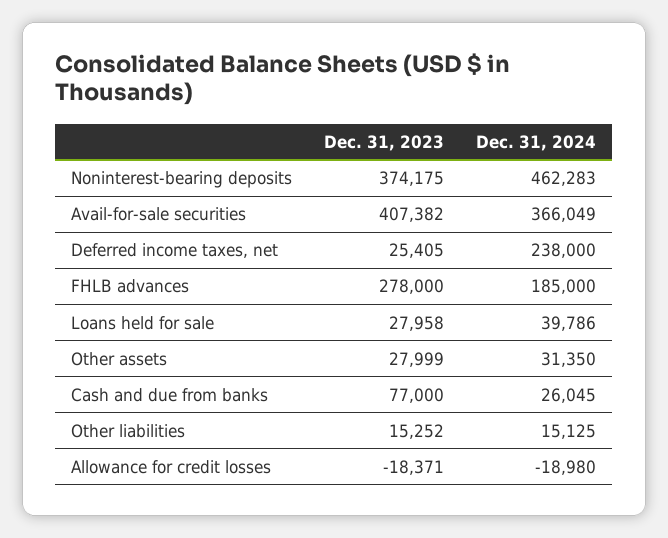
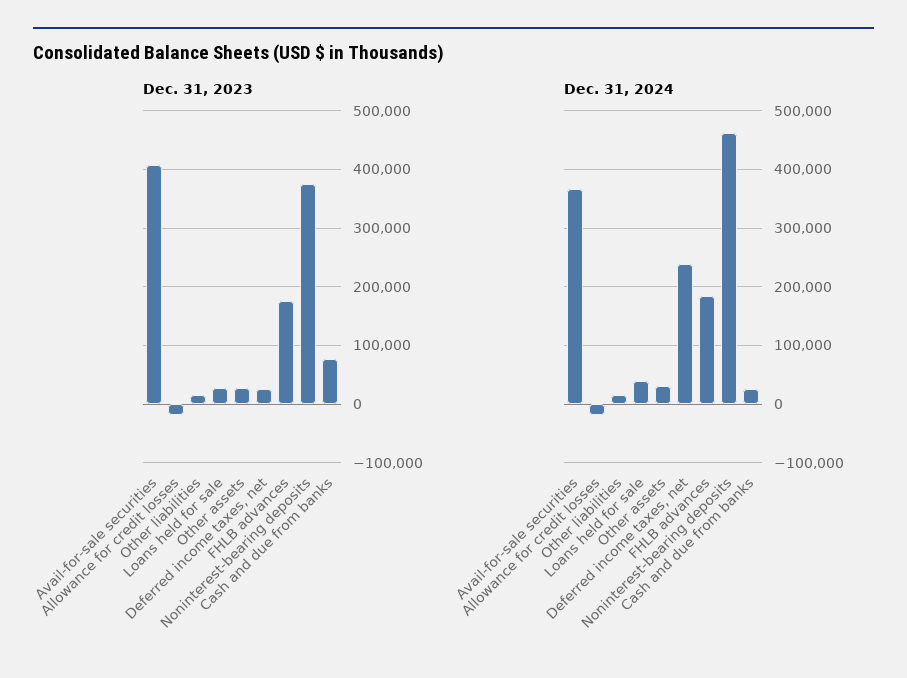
  {
    "Dec. 31, 2023": {
      "Noninterest-bearing deposits": 374175,
      "Avail-for-sale securities": 407382,
      "Deferred income taxes, net": 25405,
-     "FHLB advances": 278000,
+     "FHLB advances": 180000,
      "Loans held for sale": 27958,
      "Other assets": 27999,
      "Cash and due from banks": 77000,
      "Other liabilities": 15252,
      "Allowance for credit losses": -18371
    },
    "Dec. 31, 2024": {
      "Noninterest-bearing deposits": 462283,
      "Avail-for-sale securities": 366049,
      "Deferred income taxes, net": 238000,
      "FHLB advances": 185000,
      "Loans held for sale": 39786,
      "Other assets": 31350,
      "Cash and due from banks": 26045,
      "Other liabilities": 15125,
      "Allowance for credit losses": -18980
    }
  }

